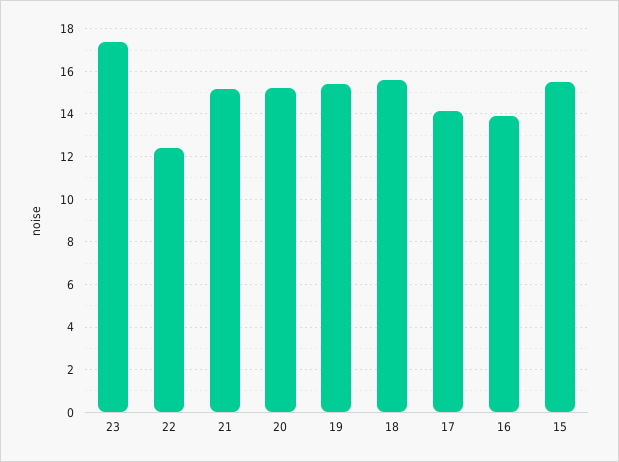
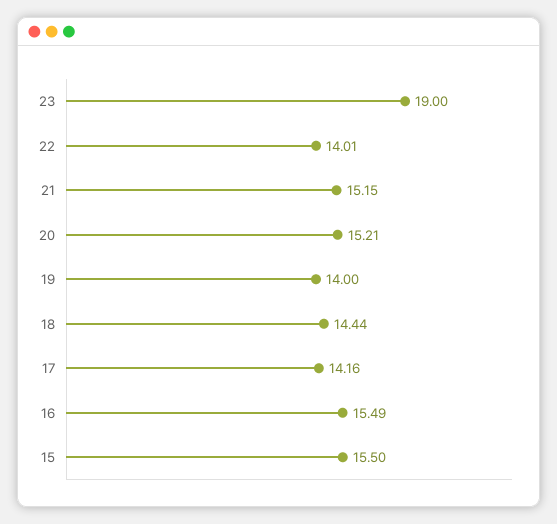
  {
-   "23": 17.5,
+   "23": 19,
-   "22": 12.5,
+   "22": 14.01,
    "21": 15.15,
    "20": 15.21,
-   "19": 15.5,
+   "19": 14,
-   "18": 15.5,
+   "18": 14.44,
    "17": 14.16,
-   "16": 14,
+   "16": 15.49,
    "15": 15.5
  }

